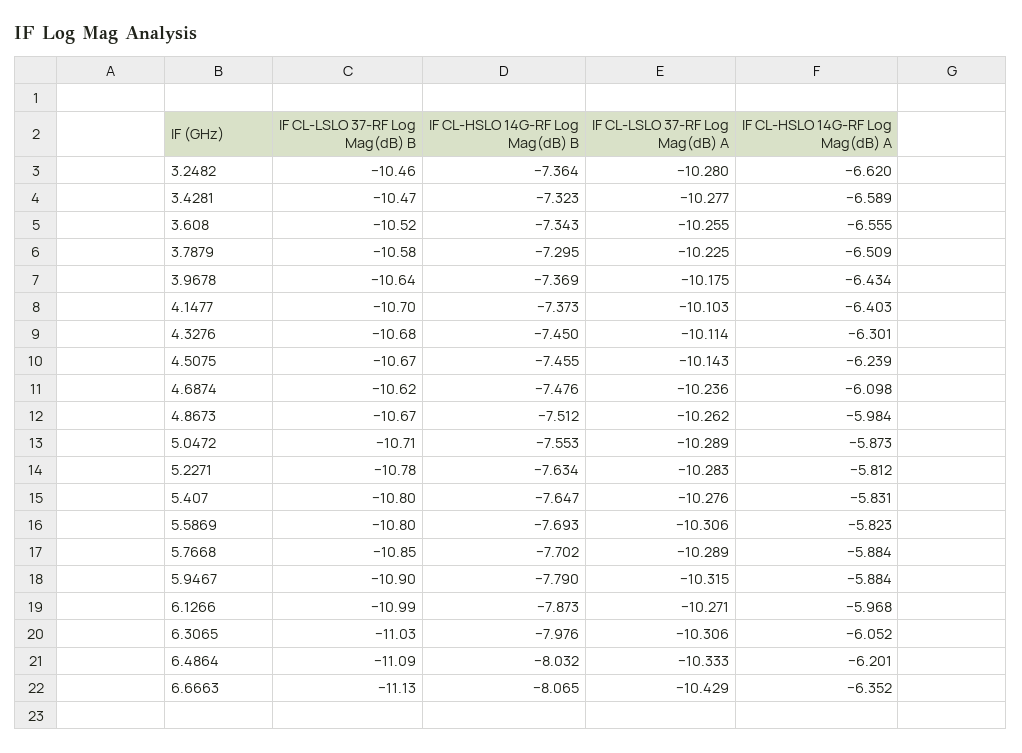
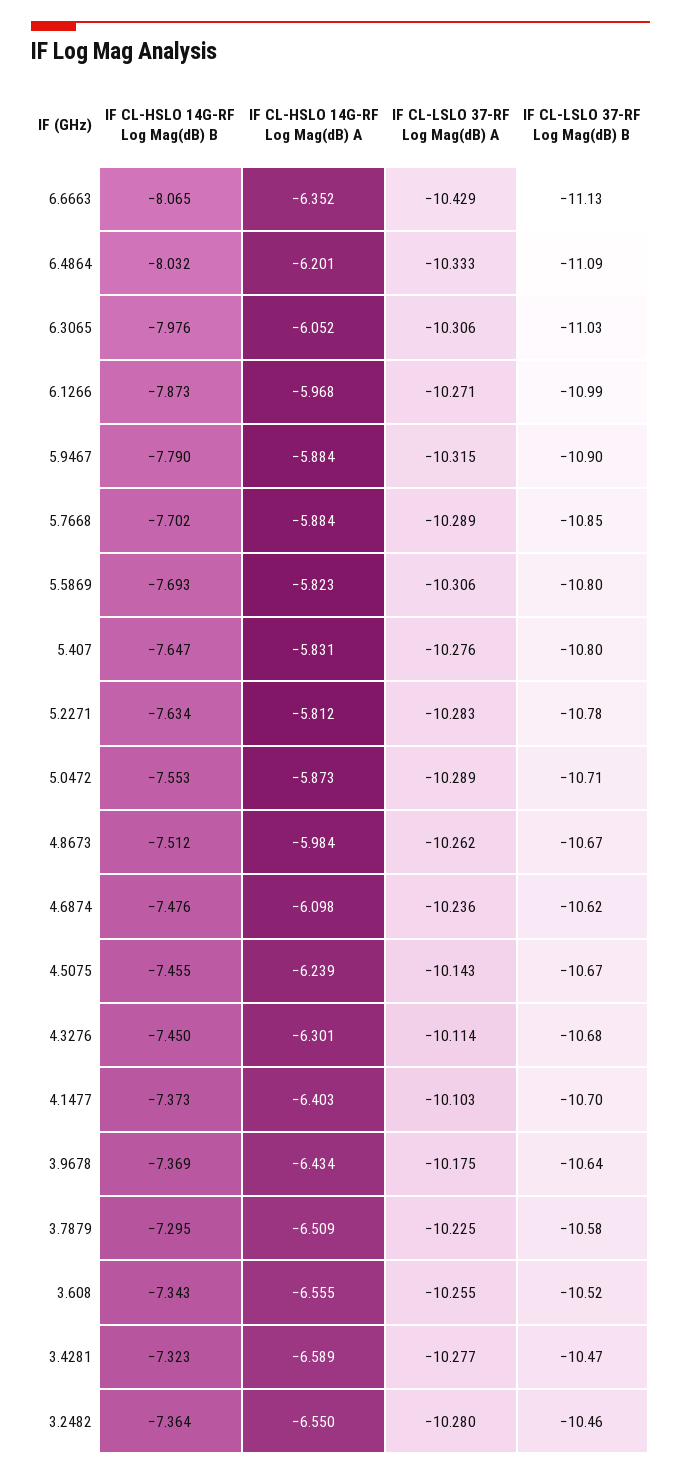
  {
    "IF CL-LSLO 37-RF Log Mag(dB) B": {
      "3.2482": -10.46,
      "3.4281": -10.47,
      "3.608": -10.52,
      "3.7879": -10.58,
      "3.9678": -10.64,
      "4.1477": -10.7,
      "4.3276": -10.68,
      "4.5075": -10.67,
      "4.6874": -10.62,
      "4.8673": -10.67,
      "5.0472": -10.71,
      "5.2271": -10.78,
      "5.407": -10.8,
      "5.5869": -10.8,
      "5.7668": -10.85,
      "5.9467": -10.9,
      "6.1266": -10.99,
      "6.3065": -11.03,
      "6.4864": -11.09,
      "6.6663": -11.13
    },
    "IF CL-HSLO 14G-RF Log Mag(dB) B": {
      "3.2482": -7.364,
      "3.4281": -7.323,
      "3.608": -7.343,
      "3.7879": -7.295,
      "3.9678": -7.369,
      "4.1477": -7.373,
      "4.3276": -7.45,
      "4.5075": -7.455,
      "4.6874": -7.476,
      "4.8673": -7.512,
      "5.0472": -7.553,
      "5.2271": -7.634,
      "5.407": -7.647,
      "5.5869": -7.693,
      "5.7668": -7.702,
      "5.9467": -7.79,
      "6.1266": -7.873,
      "6.3065": -7.976,
      "6.4864": -8.032,
      "6.6663": -8.065
    },
    "IF CL-LSLO 37-RF Log Mag(dB) A": {
      "3.2482": -10.28,
      "3.4281": -10.277,
      "3.608": -10.255,
      "3.7879": -10.225,
      "3.9678": -10.175,
      "4.1477": -10.103,
      "4.3276": -10.114,
      "4.5075": -10.143,
      "4.6874": -10.236,
      "4.8673": -10.262,
      "5.0472": -10.289,
      "5.2271": -10.283,
      "5.407": -10.276,
      "5.5869": -10.306,
      "5.7668": -10.289,
      "5.9467": -10.315,
      "6.1266": -10.271,
      "6.3065": -10.306,
      "6.4864": -10.333,
      "6.6663": -10.429
    },
    "IF CL-HSLO 14G-RF Log Mag(dB) A": {
-     "3.2482": -6.62,
+     "3.2482": -6.55,
      "3.4281": -6.589,
      "3.608": -6.555,
      "3.7879": -6.509,
      "3.9678": -6.434,
      "4.1477": -6.403,
      "4.3276": -6.301,
      "4.5075": -6.239,
      "4.6874": -6.098,
      "4.8673": -5.984,
      "5.0472": -5.873,
      "5.2271": -5.812,
      "5.407": -5.831,
      "5.5869": -5.823,
      "5.7668": -5.884,
      "5.9467": -5.884,
      "6.1266": -5.968,
      "6.3065": -6.052,
      "6.4864": -6.201,
      "6.6663": -6.352
    }
  }

